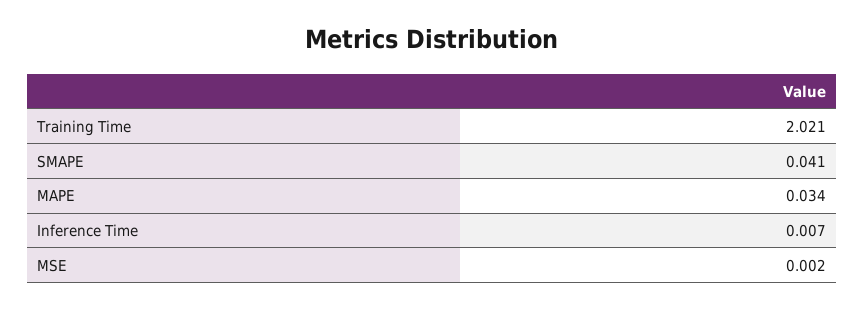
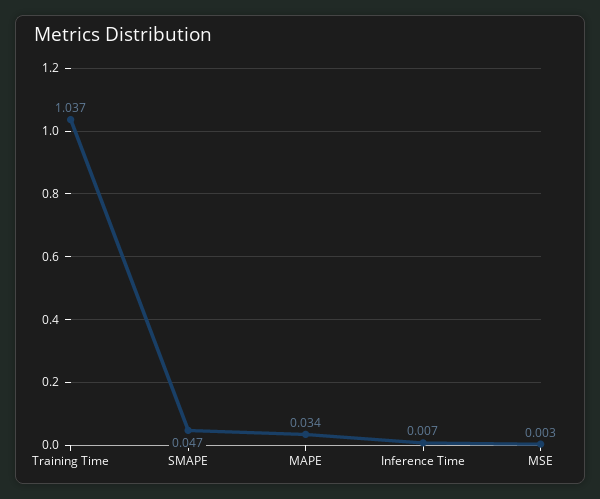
  {
-   "Training Time": 2.021,
+   "Training Time": 1.037,
-   "SMAPE": 0.041,
+   "SMAPE": 0.047,
    "MAPE": 0.034,
    "Inference Time": 0.007,
-   "MSE": 0.002
+   "MSE": 0.003
  }

